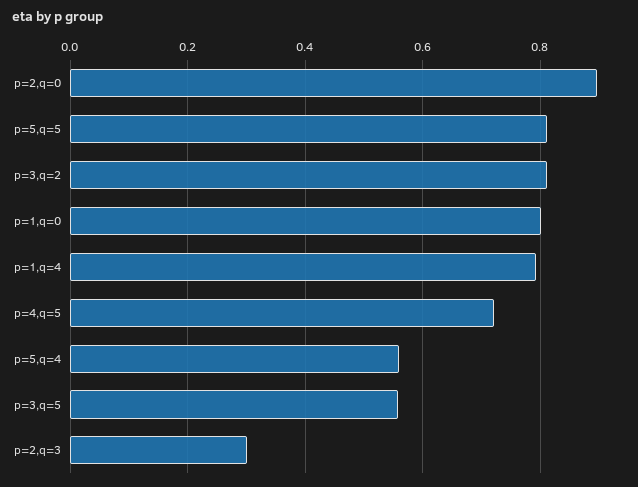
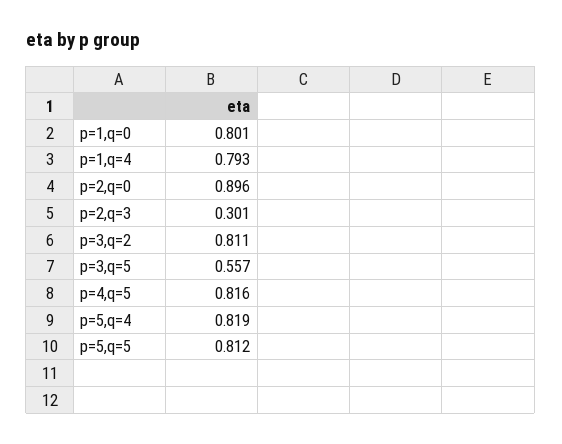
  {
    "p=2,q=0": 0.896,
    "p=5,q=5": 0.812,
    "p=3,q=2": 0.811,
    "p=1,q=0": 0.801,
    "p=1,q=4": 0.793,
-   "p=4,q=5": 0.72,
+   "p=4,q=5": 0.816,
-   "p=5,q=4": 0.56,
+   "p=5,q=4": 0.819,
    "p=3,q=5": 0.557,
    "p=2,q=3": 0.301
  }

